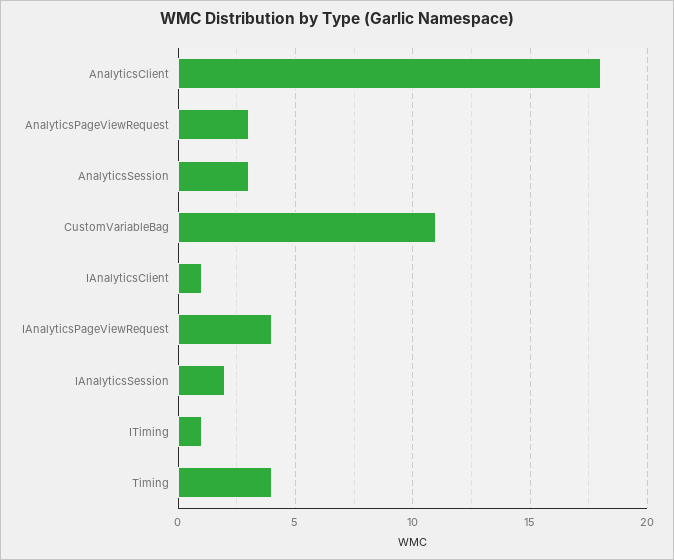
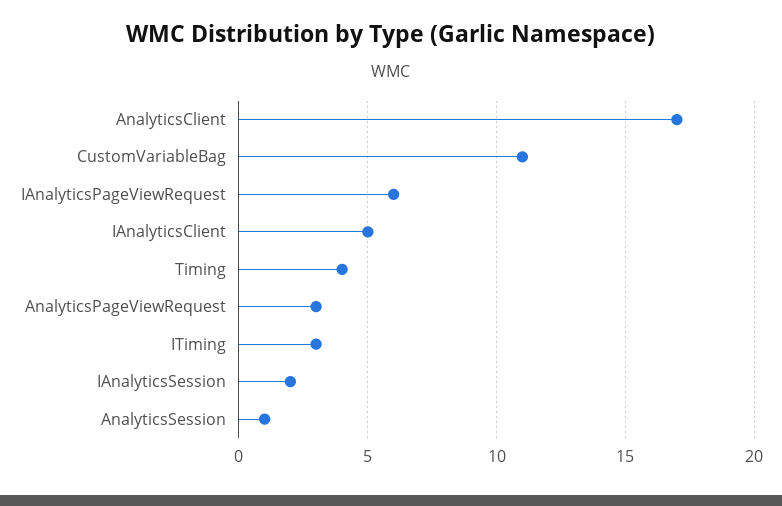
  {
-   "AnalyticsClient": 18,
+   "AnalyticsClient": 17,
    "AnalyticsPageViewRequest": 3,
-   "AnalyticsSession": 3,
+   "AnalyticsSession": 1,
    "CustomVariableBag": 11,
-   "IAnalyticsClient": 1,
+   "IAnalyticsClient": 5,
-   "IAnalyticsPageViewRequest": 4,
+   "IAnalyticsPageViewRequest": 6,
    "IAnalyticsSession": 2,
-   "ITiming": 1,
+   "ITiming": 3,
    "Timing": 4
  }

